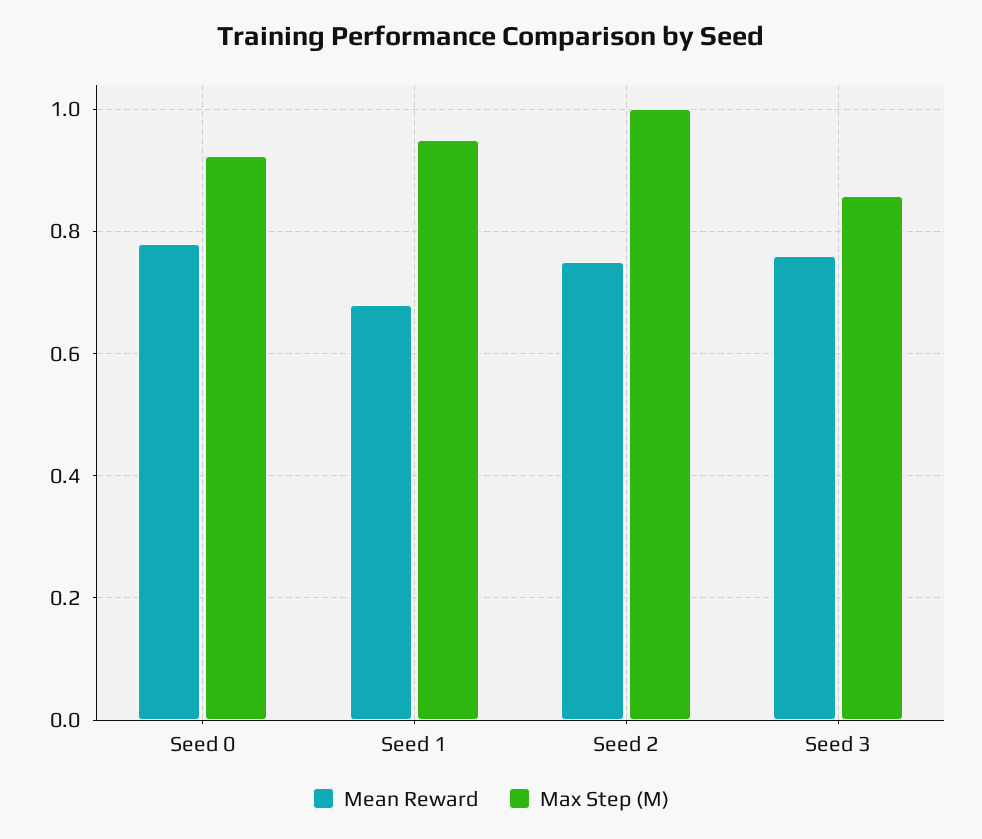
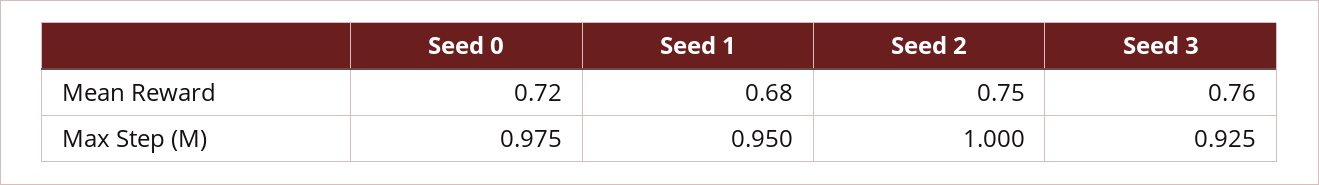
  {
    "Mean Reward": {
-     "Seed 0": 0.78,
+     "Seed 0": 0.72,
      "Seed 1": 0.68,
      "Seed 2": 0.75,
      "Seed 3": 0.76
    },
    "Max Step (M)": {
-     "Seed 0": 0.92,
+     "Seed 0": 0.975,
      "Seed 1": 0.95,
      "Seed 2": 1,
-     "Seed 3": 0.86
+     "Seed 3": 0.925
    }
  }

